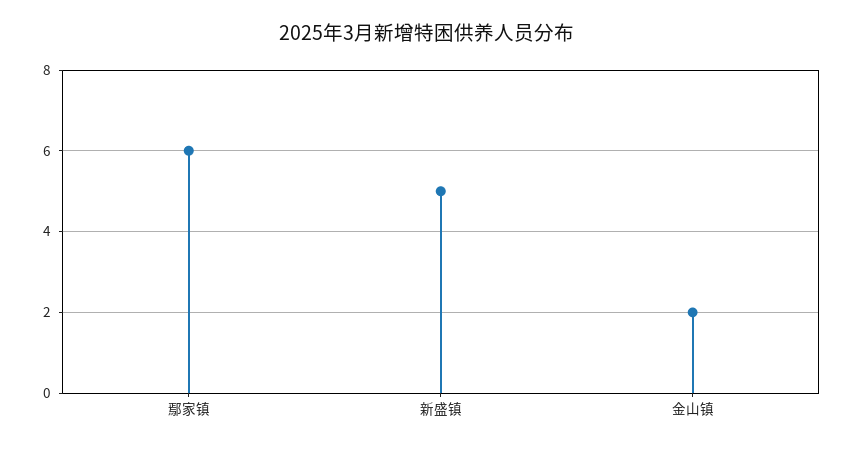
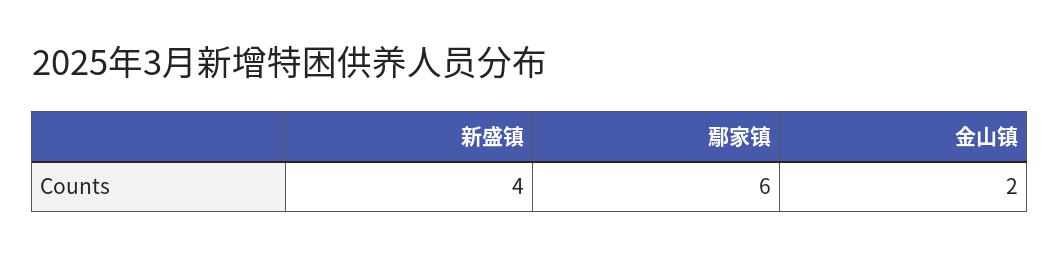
  {
    "鄢家镇": 6,
-   "新盛镇": 5,
+   "新盛镇": 4,
    "金山镇": 2
  }

